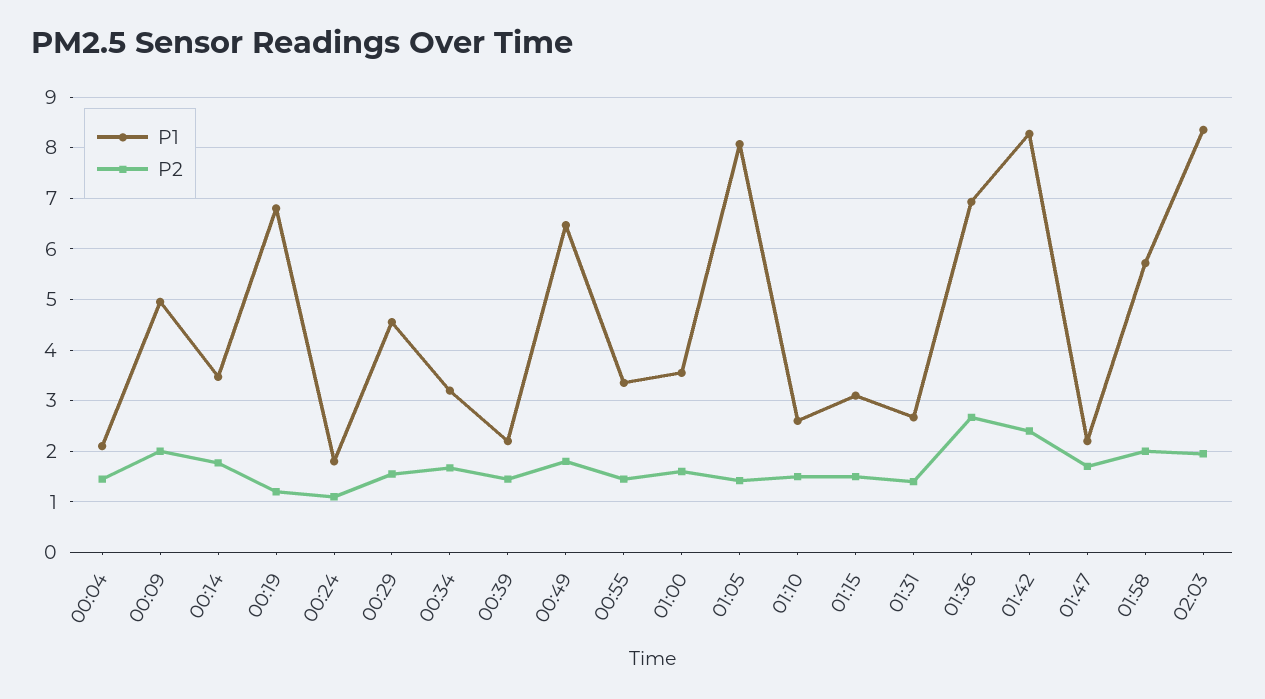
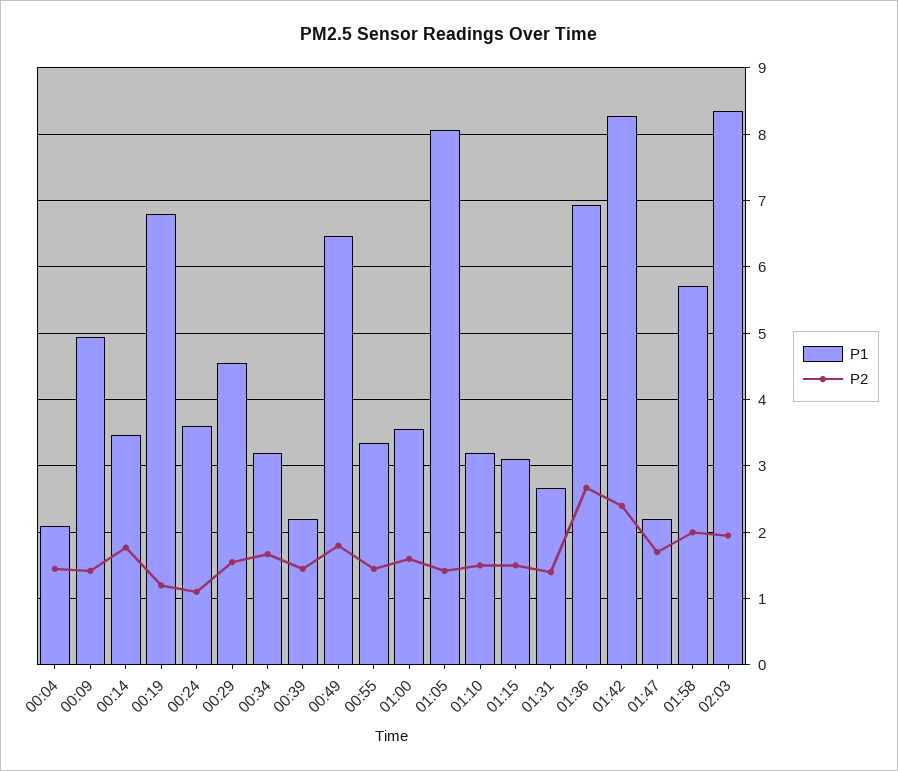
  {
    "P1": {
      "00:04": 2.1,
      "00:09": 5,
      "00:14": 3.5,
      "00:19": 6.8,
-     "00:24": 1.8,
+     "00:24": 3.6,
      "00:29": 4.6,
      "00:34": 3.2,
      "00:39": 2.2,
      "00:49": 6.5,
      "00:55": 3.4,
      "01:00": 3.6,
      "01:05": 8.1,
-     "01:10": 2.6,
+     "01:10": 3.2,
      "01:15": 3.1,
      "01:31": 2.7,
      "01:36": 6.9,
      "01:42": 8.3,
      "01:47": 2.2,
      "01:58": 5.7,
      "02:03": 8.4
    },
    "P2": {
      "00:04": 1.5,
-     "00:09": 2,
+     "00:09": 1.4,
      "00:14": 1.8,
      "00:19": 1.2,
      "00:24": 1.1,
      "00:29": 1.6,
      "00:34": 1.7,
      "00:39": 1.5,
      "00:49": 1.8,
      "00:55": 1.5,
      "01:00": 1.6,
      "01:05": 1.4,
      "01:10": 1.5,
      "01:15": 1.5,
      "01:31": 1.4,
      "01:36": 2.7,
      "01:42": 2.4,
      "01:47": 1.7,
      "01:58": 2,
      "02:03": 2
    }
  }

